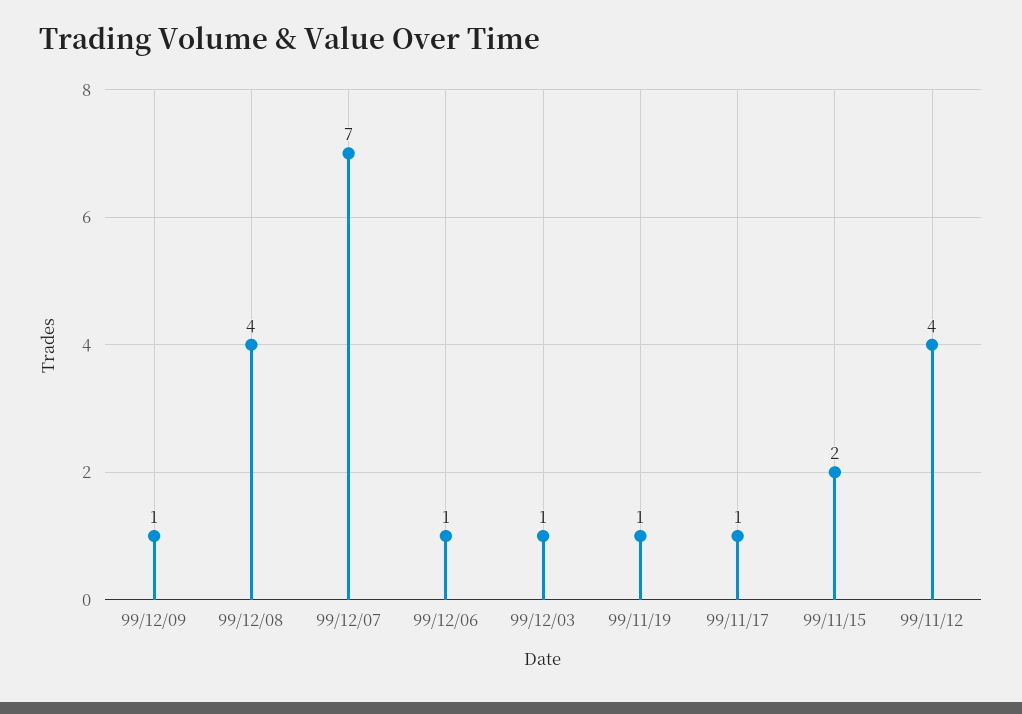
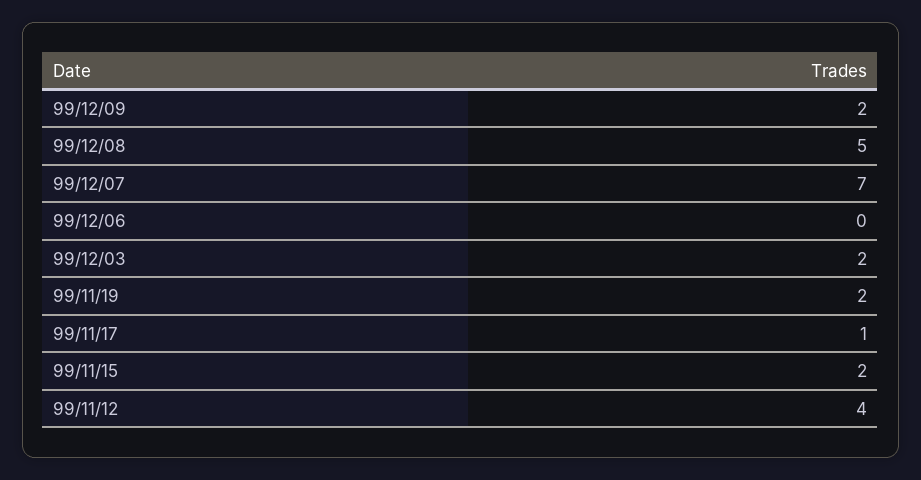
  {
-   "99/12/09": 1,
+   "99/12/09": 2,
-   "99/12/08": 4,
+   "99/12/08": 5,
    "99/12/07": 7,
-   "99/12/06": 1,
+   "99/12/06": 0,
-   "99/12/03": 1,
+   "99/12/03": 2,
-   "99/11/19": 1,
+   "99/11/19": 2,
    "99/11/17": 1,
    "99/11/15": 2,
    "99/11/12": 4
  }

